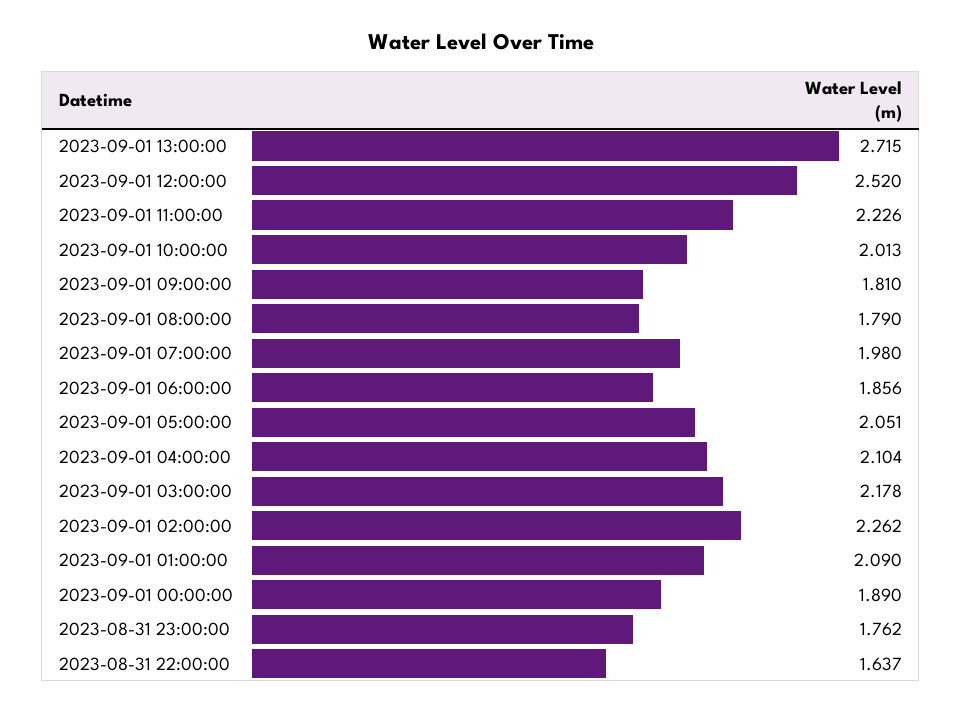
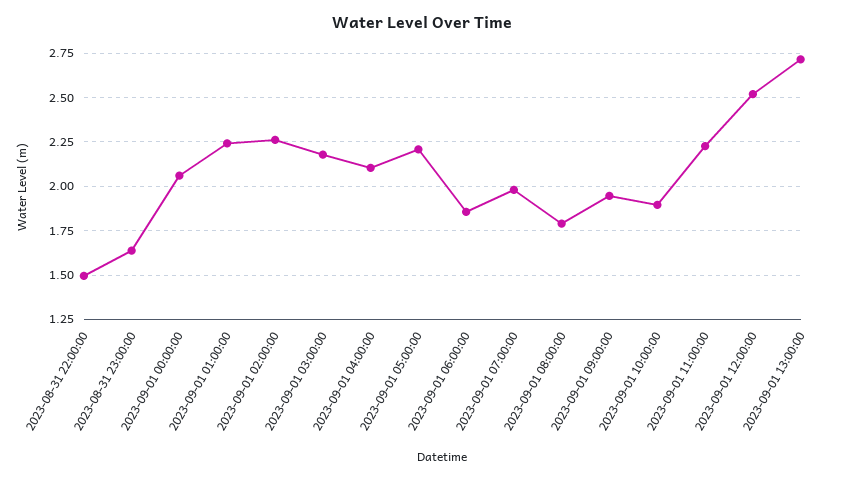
  {
    "2023-09-01 13:00:00": 2.715,
    "2023-09-01 12:00:00": 2.52,
    "2023-09-01 11:00:00": 2.226,
-   "2023-09-01 10:00:00": 2.013,
+   "2023-09-01 10:00:00": 1.9,
-   "2023-09-01 09:00:00": 1.81,
+   "2023-09-01 09:00:00": 1.95,
    "2023-09-01 08:00:00": 1.79,
    "2023-09-01 07:00:00": 1.98,
    "2023-09-01 06:00:00": 1.856,
-   "2023-09-01 05:00:00": 2.051,
+   "2023-09-01 05:00:00": 2.2,
    "2023-09-01 04:00:00": 2.104,
    "2023-09-01 03:00:00": 2.178,
    "2023-09-01 02:00:00": 2.262,
-   "2023-09-01 01:00:00": 2.09,
+   "2023-09-01 01:00:00": 2.25,
-   "2023-09-01 00:00:00": 1.89,
+   "2023-09-01 00:00:00": 2.05,
-   "2023-08-31 23:00:00": 1.762,
+   "2023-08-31 23:00:00": 1.65,
-   "2023-08-31 22:00:00": 1.637
+   "2023-08-31 22:00:00": 1.5
  }

